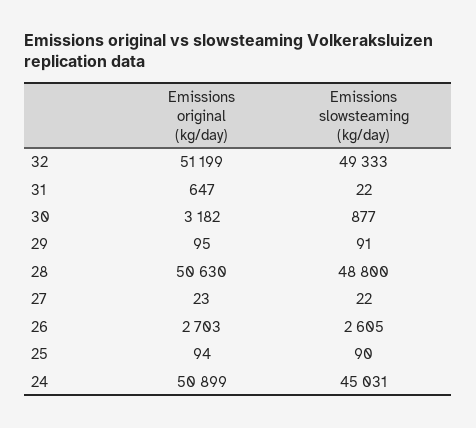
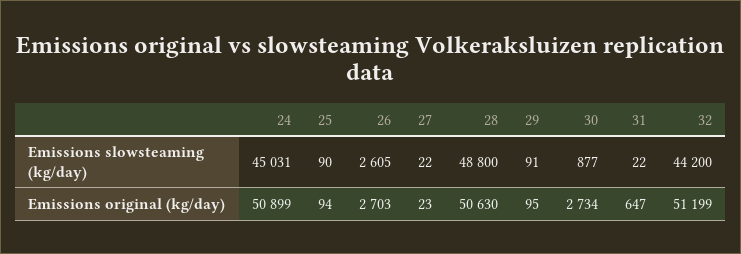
  {
    "Emissions original (kg/day)": {
      "32": 51199,
      "31": 647,
-     "30": 3182,
+     "30": 2734,
      "29": 95,
      "28": 50630,
      "27": 23,
      "26": 2703,
      "25": 94,
      "24": 50899
    },
    "Emissions slowsteaming (kg/day)": {
-     "32": 49333,
+     "32": 44200,
      "31": 22,
      "30": 877,
      "29": 91,
      "28": 48800,
      "27": 22,
      "26": 2605,
      "25": 90,
      "24": 45031
    }
  }

